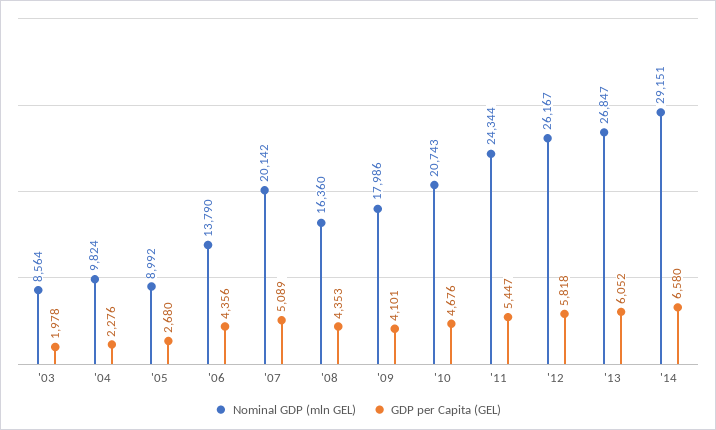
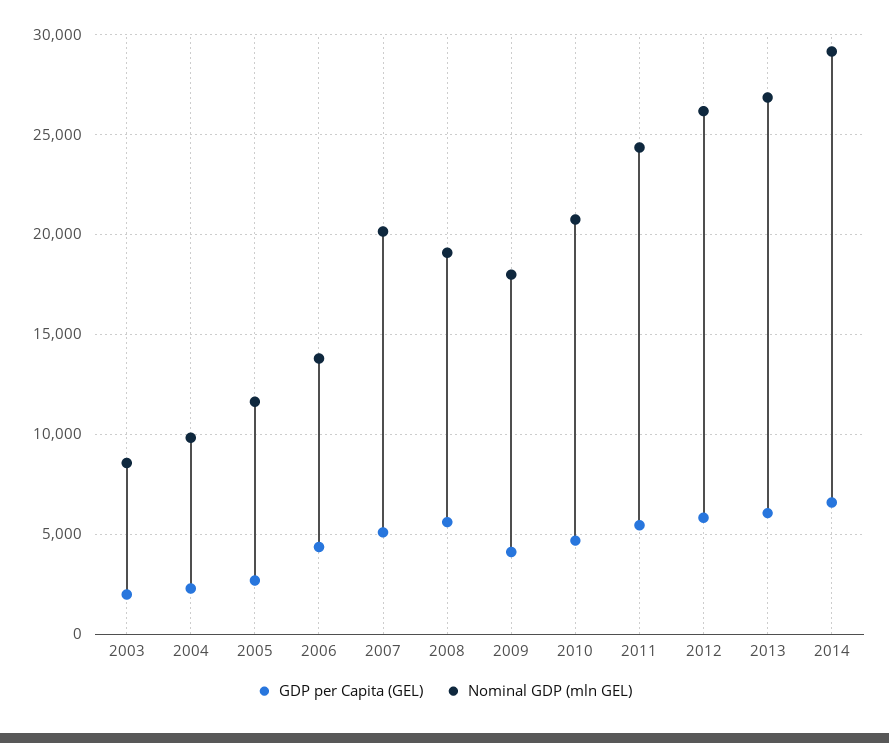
  {
    "Nominal GDP (mln GEL)": {
      "'03": 8564,
      "'04": 9824,
-     "'05": 8992,
+     "'05": 11500,
      "'06": 13790,
      "'07": 20142,
-     "'08": 16360,
+     "'08": 19000,
      "'09": 17986,
      "'10": 20743,
      "'11": 24344,
      "'12": 26167,
      "'13": 26847,
      "'14": 29151
    },
    "GDP per Capita (GEL)": {
      "'03": 1978,
      "'04": 2276,
      "'05": 2680,
      "'06": 4356,
      "'07": 5089,
-     "'08": 4353,
+     "'08": 5500,
      "'09": 4101,
      "'10": 4676,
      "'11": 5447,
      "'12": 5818,
      "'13": 6052,
      "'14": 6580
    }
  }

